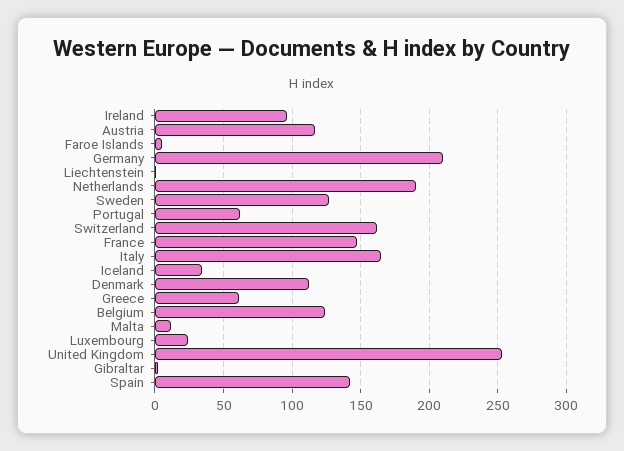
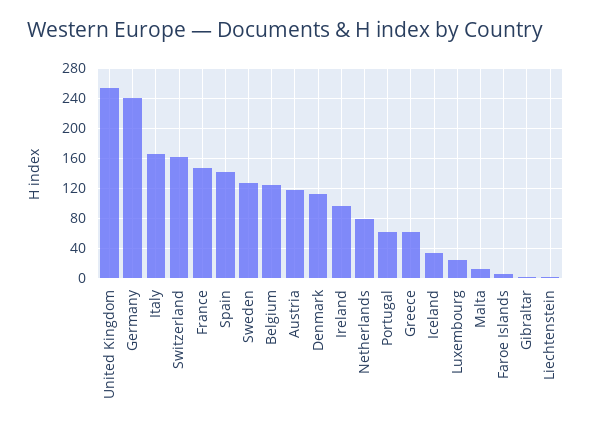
  {
    "Ireland": 95,
    "Austria": 115,
    "Faroe Islands": 5,
-   "Germany": 210,
+   "Germany": 240,
    "Liechtenstein": 0,
-   "Netherlands": 190,
+   "Netherlands": 80,
    "Sweden": 125,
    "Portugal": 60,
    "Switzerland": 160,
    "France": 145,
    "Italy": 165,
    "Iceland": 35,
    "Denmark": 110,
    "Greece": 60,
    "Belgium": 125,
    "Malta": 10,
    "Luxembourg": 25,
    "United Kingdom": 255,
    "Gibraltar": 0,
    "Spain": 140
  }

